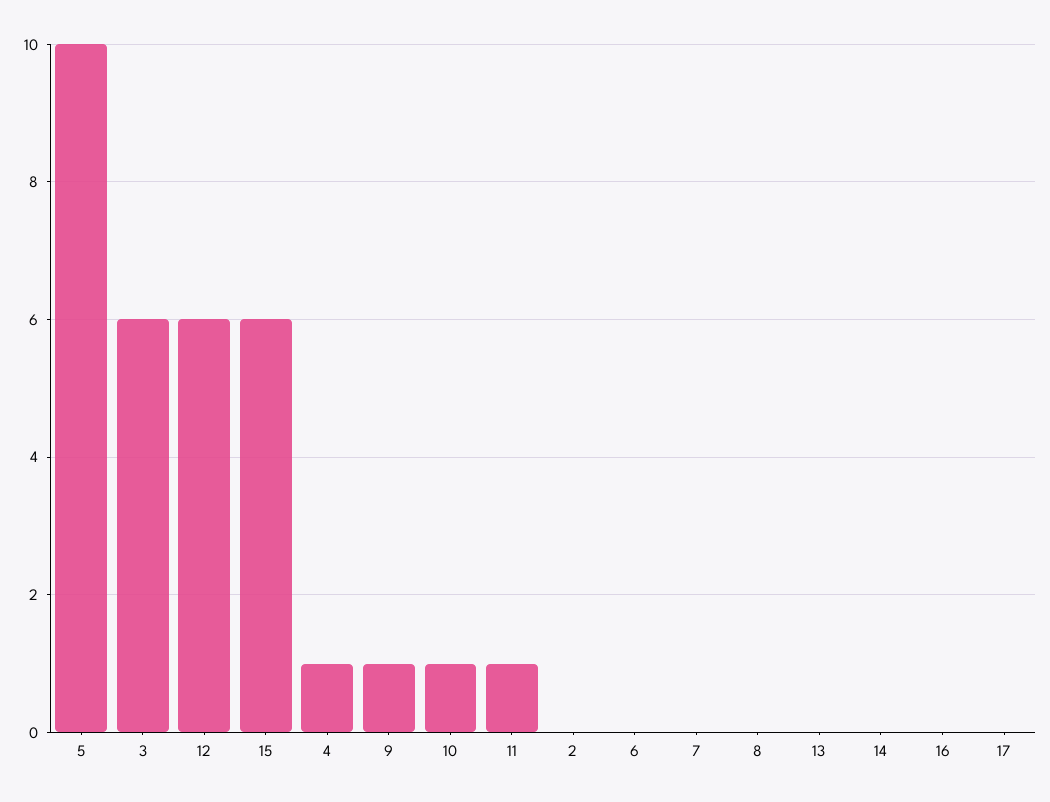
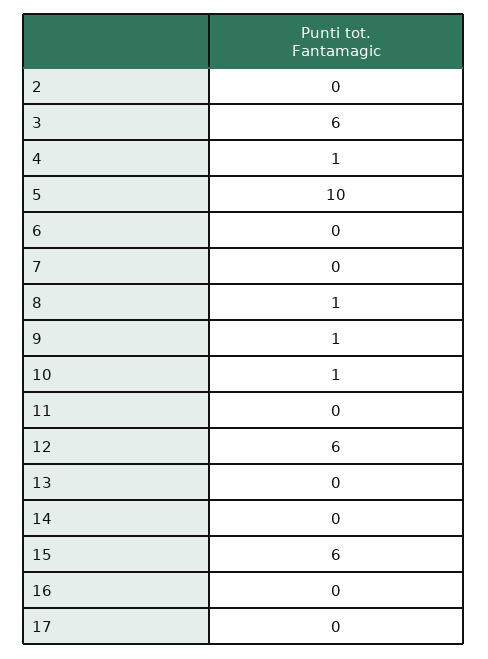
  {
    "5": 10,
    "3": 6,
    "12": 6,
    "15": 6,
    "4": 1,
    "9": 1,
    "10": 1,
-   "11": 1,
+   "11": 0,
    "2": 0,
    "6": 0,
    "7": 0,
-   "8": 0,
+   "8": 1,
    "13": 0,
    "14": 0,
    "16": 0,
    "17": 0
  }

